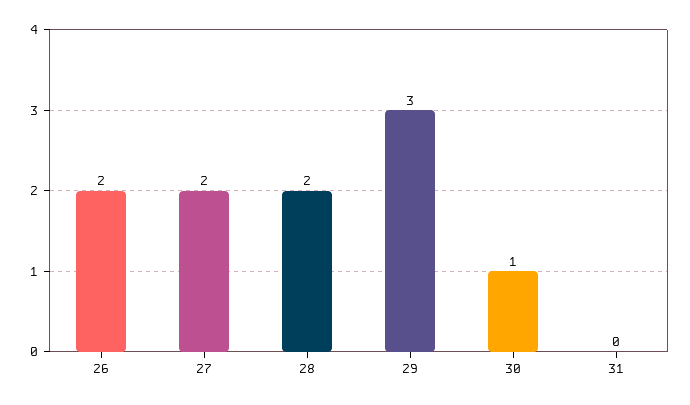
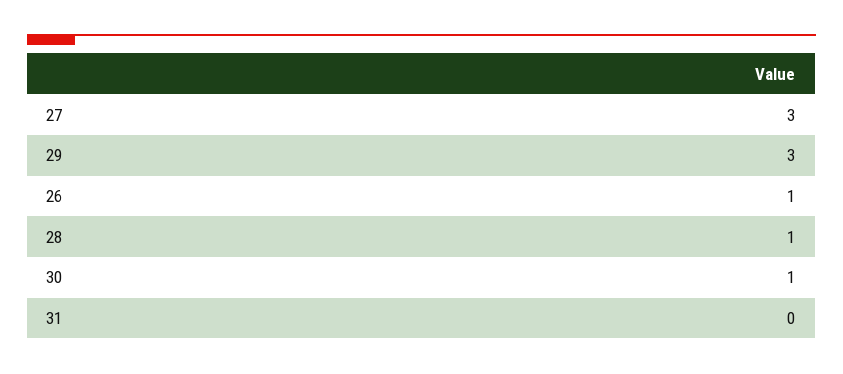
  {
-   "26": 2,
+   "26": 1,
-   "27": 2,
+   "27": 3,
-   "28": 2,
+   "28": 1,
    "29": 3,
    "30": 1,
    "31": 0
  }

